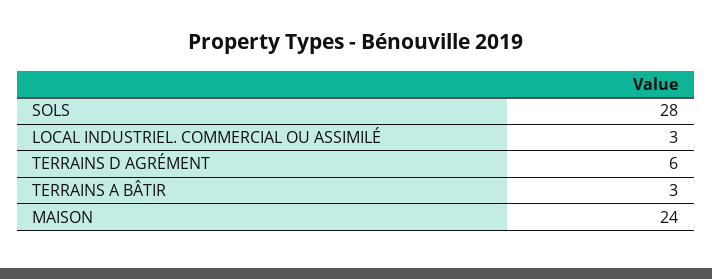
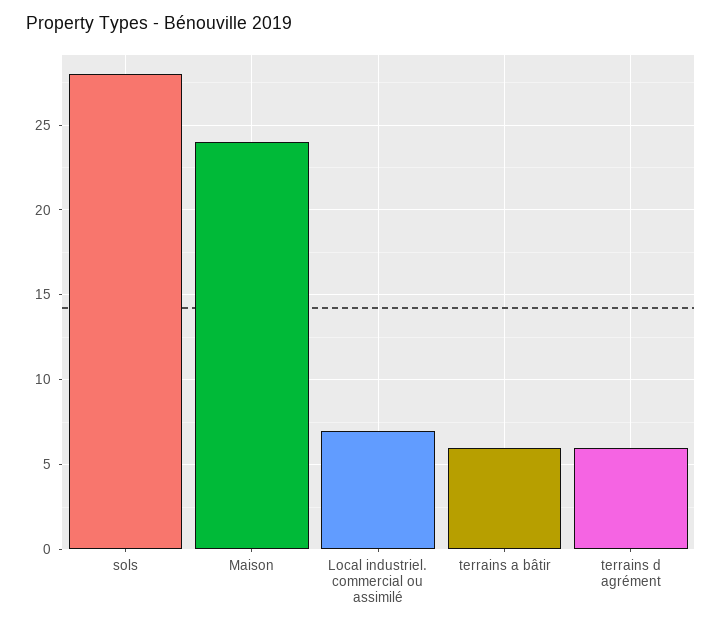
  {
    "SOLS": 28,
-   "LOCAL INDUSTRIEL. COMMERCIAL OU ASSIMILÉ": 3,
+   "LOCAL INDUSTRIEL. COMMERCIAL OU ASSIMILÉ": 7,
    "TERRAINS D AGRÉMENT": 6,
-   "TERRAINS A BÂTIR": 3,
+   "TERRAINS A BÂTIR": 6,
    "MAISON": 24
  }

